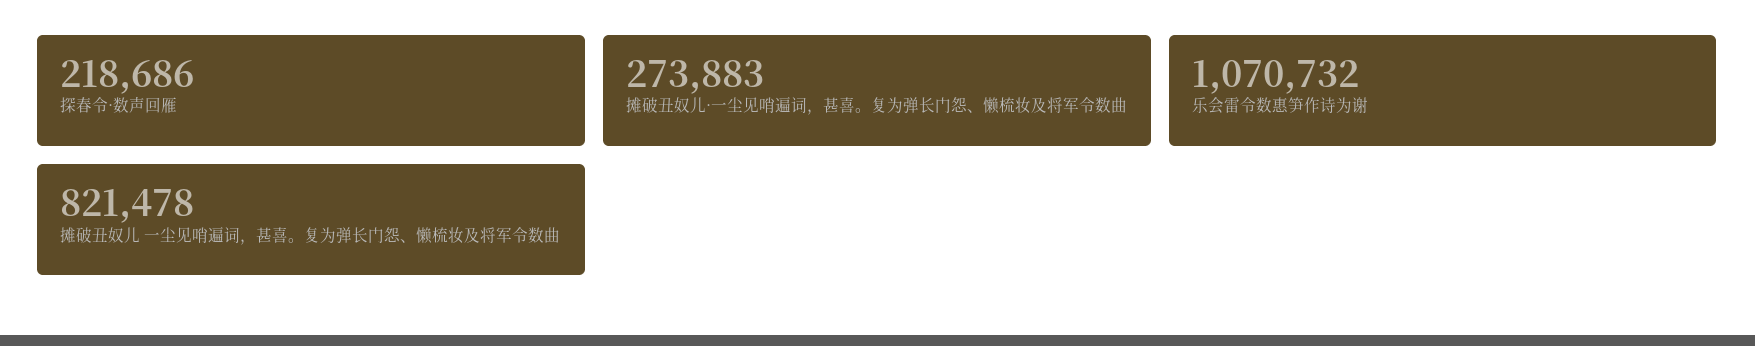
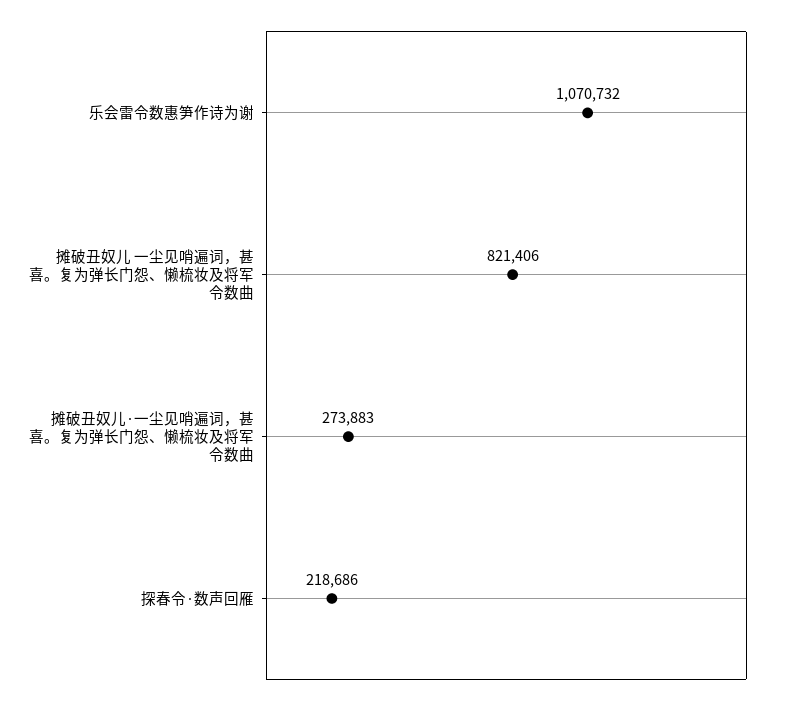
  {
    "探春令·数声回雁": 218686,
    "摊破丑奴儿·一尘见哨遍词，甚喜。复为弹长门怨、懒梳妆及将军令数曲": 273883,
    "乐会雷令数惠笋作诗为谢": 1070732,
-   "摊破丑奴儿 一尘见哨遍词，甚喜。复为弹长门怨、懒梳妆及将军令数曲": 821478
+   "摊破丑奴儿 一尘见哨遍词，甚喜。复为弹长门怨、懒梳妆及将军令数曲": 821406
  }

